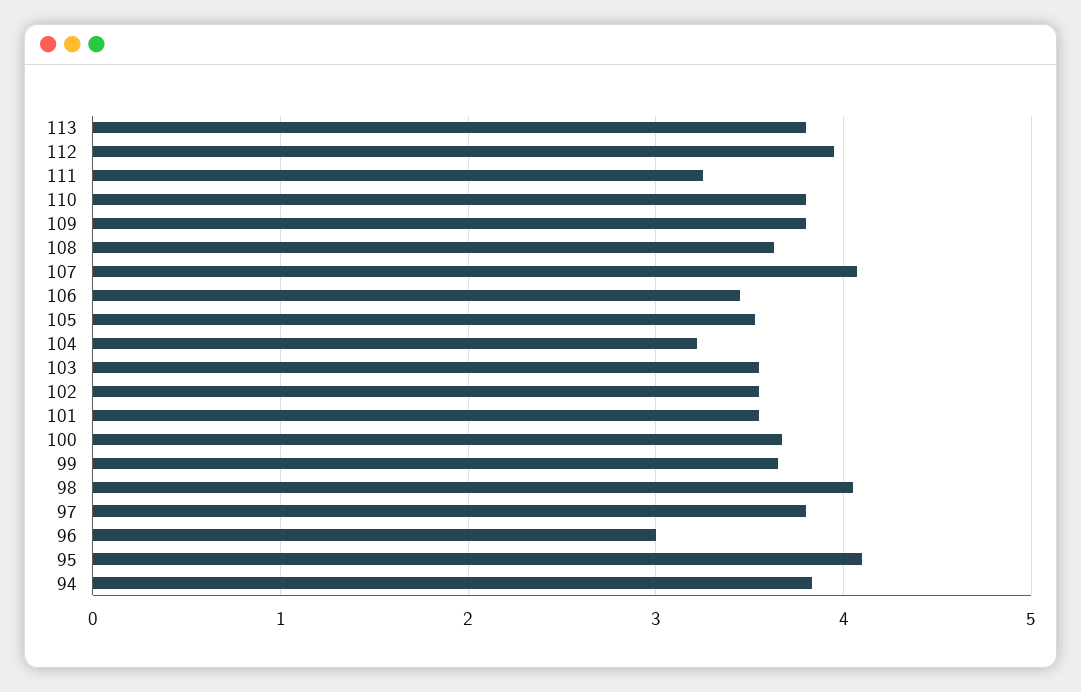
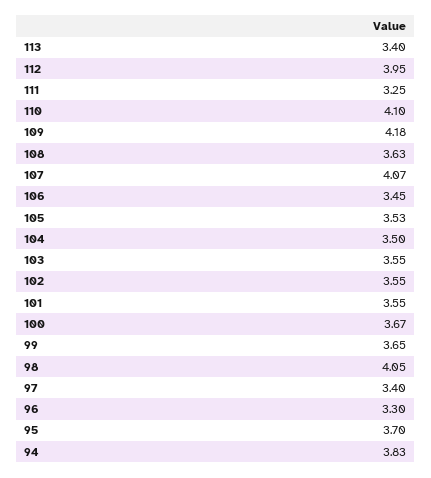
  {
-   "113": 3.8,
+   "113": 3.4,
    "112": 3.95,
    "111": 3.25,
-   "110": 3.8,
+   "110": 4.1,
-   "109": 3.8,
+   "109": 4.18,
    "108": 3.63,
    "107": 4.07,
    "106": 3.45,
    "105": 3.53,
-   "104": 3.2,
+   "104": 3.5,
    "103": 3.55,
    "102": 3.55,
    "101": 3.55,
    "100": 3.67,
    "99": 3.65,
    "98": 4.05,
-   "97": 3.8,
+   "97": 3.4,
-   "96": 3,
+   "96": 3.3,
-   "95": 4.1,
+   "95": 3.7,
    "94": 3.83
  }

